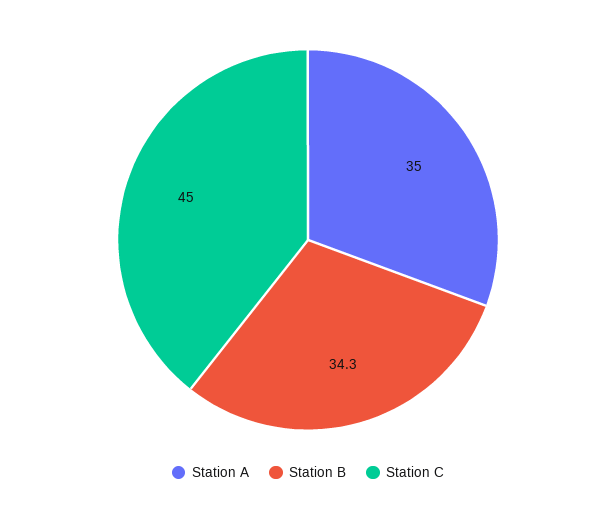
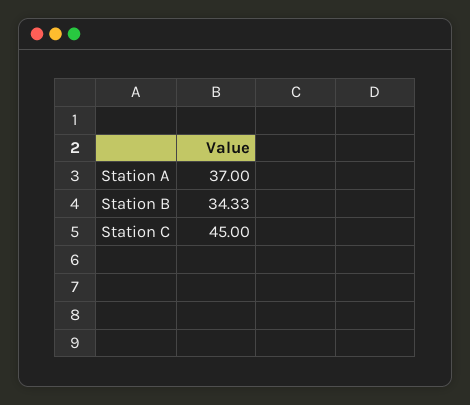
  {
-   "Station A": 35,
+   "Station A": 37,
    "Station B": 34.33,
    "Station C": 45
  }

